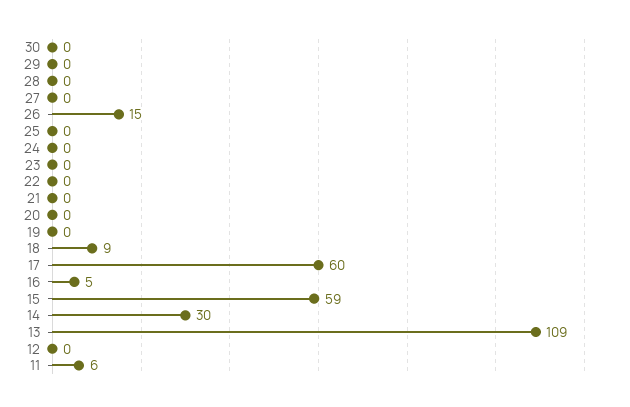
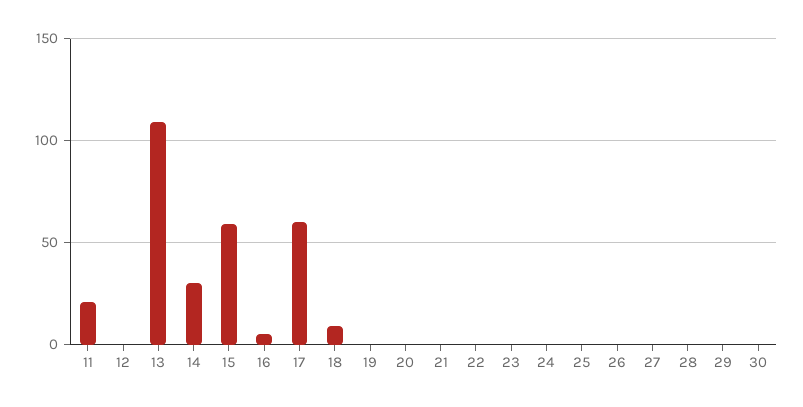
  {
    "30": 0,
    "29": 0,
    "28": 0,
    "27": 0,
-   "26": 15,
+   "26": 0,
    "25": 0,
    "24": 0,
    "23": 0,
    "22": 0,
    "21": 0,
    "20": 0,
    "19": 0,
    "18": 9,
    "17": 60,
    "16": 5,
    "15": 59,
    "14": 30,
    "13": 109,
    "12": 0,
-   "11": 6
+   "11": 20
  }

